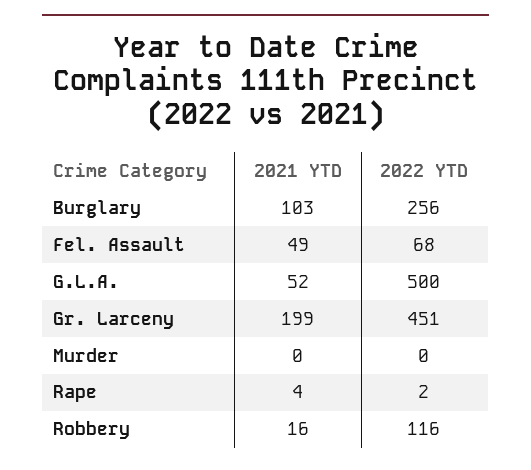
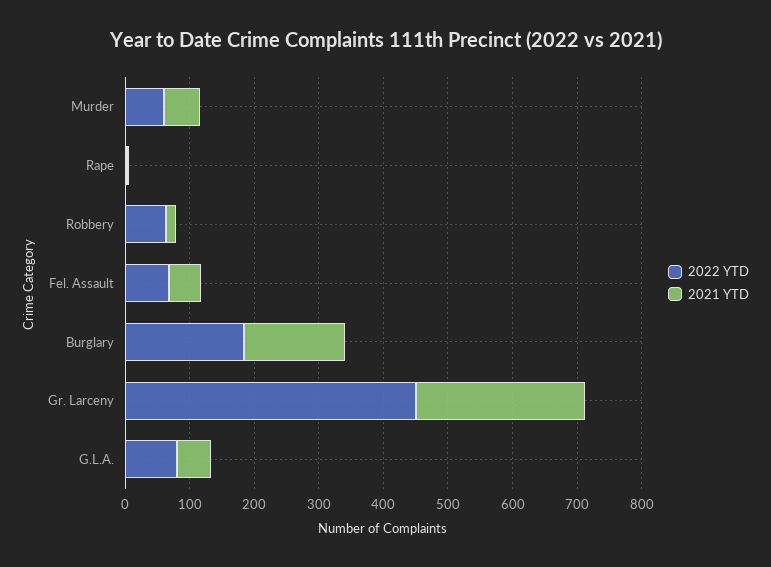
  {
    "2021 YTD": {
-     "Burglary": 103,
+     "Burglary": 160,
      "Fel. Assault": 49,
      "G.L.A.": 52,
-     "Gr. Larceny": 199,
+     "Gr. Larceny": 260,
-     "Murder": 0,
+     "Murder": 60,
      "Rape": 4,
      "Robbery": 16
    },
    "2022 YTD": {
-     "Burglary": 256,
+     "Burglary": 180,
      "Fel. Assault": 68,
-     "G.L.A.": 500,
+     "G.L.A.": 80,
      "Gr. Larceny": 451,
-     "Murder": 0,
+     "Murder": 60,
      "Rape": 2,
-     "Robbery": 116
+     "Robbery": 60
    }
  }

